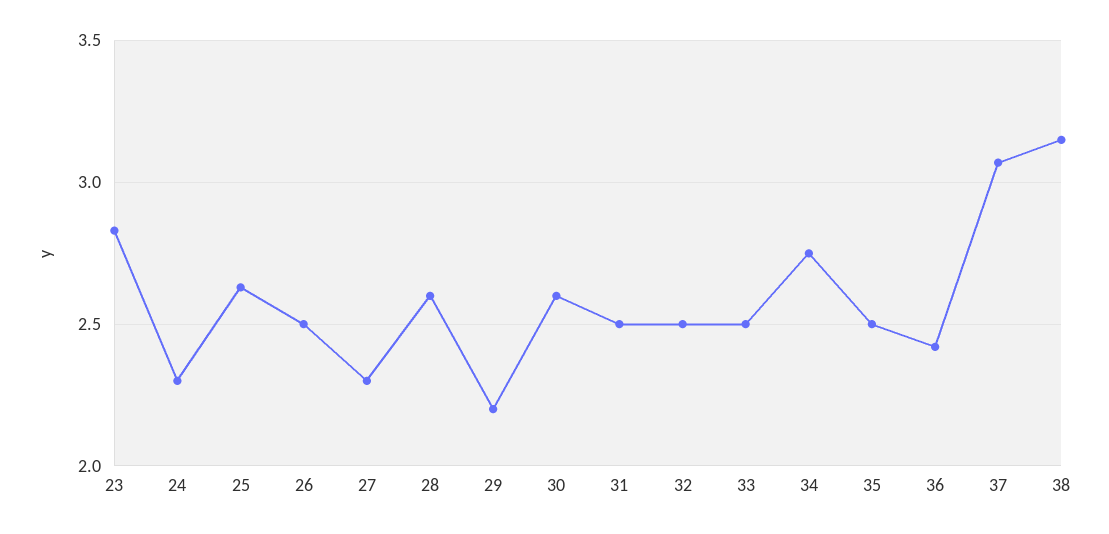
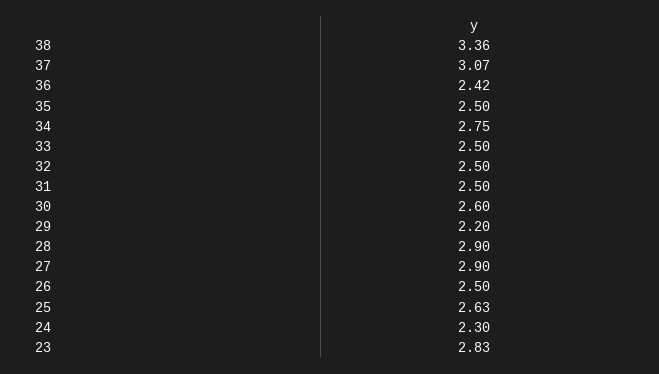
  {
    "23": 2.83,
    "24": 2.3,
    "25": 2.63,
    "26": 2.5,
-   "27": 2.3,
+   "27": 2.9,
-   "28": 2.6,
+   "28": 2.9,
    "29": 2.2,
    "30": 2.6,
    "31": 2.5,
    "32": 2.5,
    "33": 2.5,
    "34": 2.75,
    "35": 2.5,
    "36": 2.42,
    "37": 3.07,
-   "38": 3.15
+   "38": 3.36
  }

